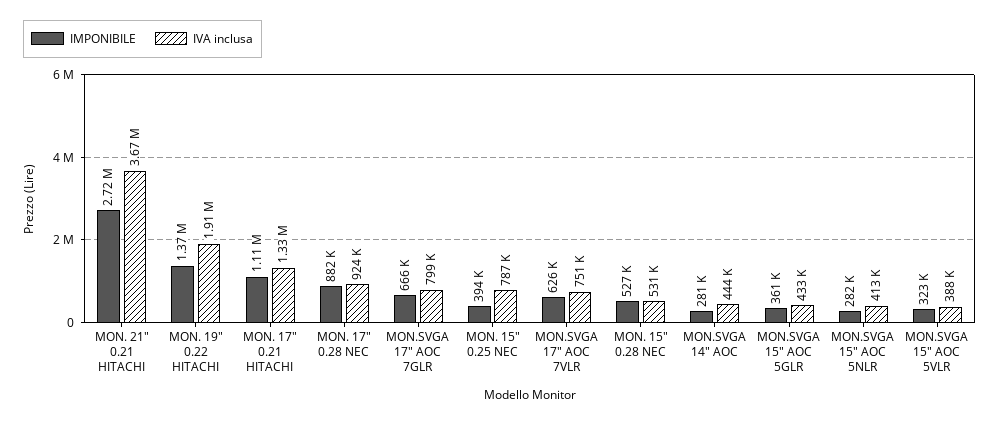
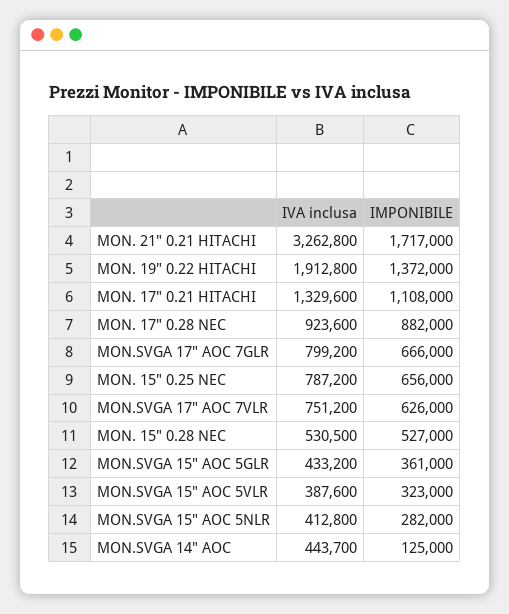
  {
    "IMPONIBILE": {
-     "MON. 21\" 0.21 HITACHI": 2720000,
+     "MON. 21\" 0.21 HITACHI": 1717000,
      "MON. 19\" 0.22 HITACHI": 1372000,
      "MON. 17\" 0.21 HITACHI": 1108000,
      "MON. 17\" 0.28 NEC": 882000,
      "MON.SVGA 17\" AOC 7GLR": 666000,
-     "MON. 15\" 0.25 NEC": 394000,
+     "MON. 15\" 0.25 NEC": 656000,
      "MON.SVGA 17\" AOC 7VLR": 626000,
      "MON. 15\" 0.28 NEC": 527000,
-     "MON.SVGA 14\" AOC": 281000,
+     "MON.SVGA 14\" AOC": 125000,
      "MON.SVGA 15\" AOC 5GLR": 361000,
      "MON.SVGA 15\" AOC 5NLR": 282000,
      "MON.SVGA 15\" AOC 5VLR": 323000
    },
    "IVA inclusa": {
-     "MON. 21\" 0.21 HITACHI": 3670000,
+     "MON. 21\" 0.21 HITACHI": 3262800,
      "MON. 19\" 0.22 HITACHI": 1912800,
      "MON. 17\" 0.21 HITACHI": 1329600,
      "MON. 17\" 0.28 NEC": 923600,
      "MON.SVGA 17\" AOC 7GLR": 799200,
      "MON. 15\" 0.25 NEC": 787200,
      "MON.SVGA 17\" AOC 7VLR": 751200,
      "MON. 15\" 0.28 NEC": 530500,
      "MON.SVGA 14\" AOC": 443700,
      "MON.SVGA 15\" AOC 5GLR": 433200,
      "MON.SVGA 15\" AOC 5NLR": 412800,
      "MON.SVGA 15\" AOC 5VLR": 387600
    }
  }

